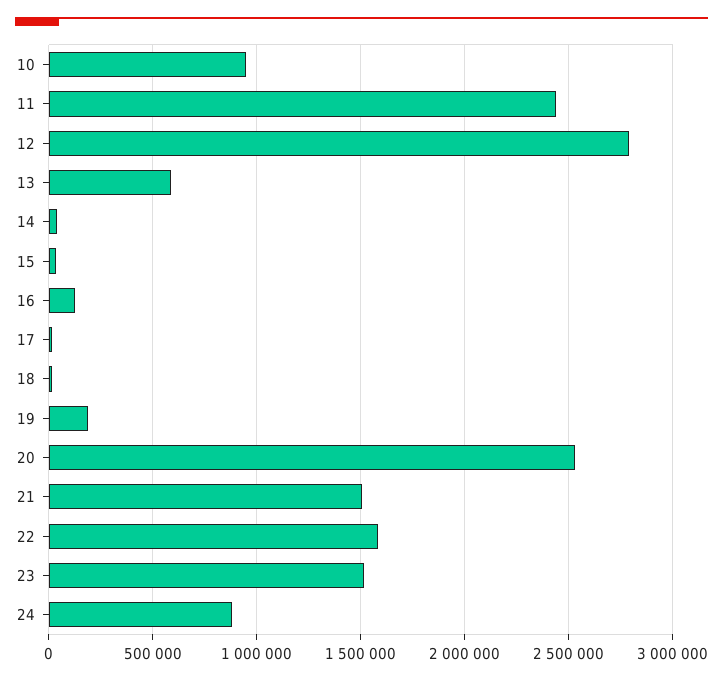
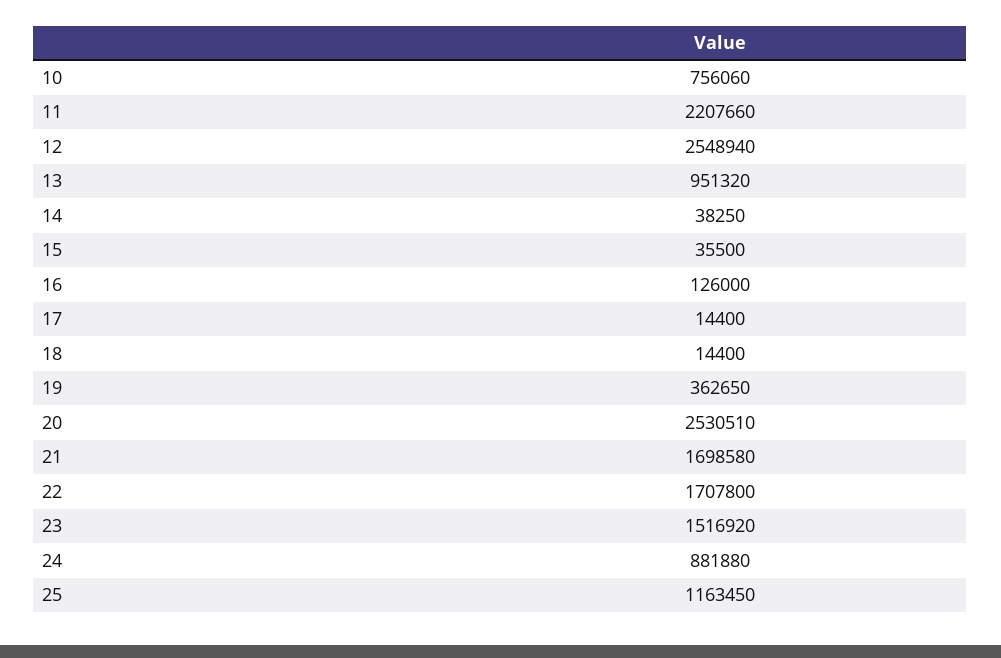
  {
-   "10": 950000,
+   "10": 756060,
-   "11": 2450000,
+   "11": 2207660,
-   "12": 2800000,
+   "12": 2548940,
-   "13": 600000,
+   "13": 951320,
    "14": 38250,
    "15": 35500,
    "16": 126000,
    "17": 14400,
    "18": 14400,
-   "19": 200000,
+   "19": 362650,
    "20": 2530510,
-   "21": 1500000,
+   "21": 1698580,
-   "22": 1600000,
+   "22": 1707800,
    "23": 1516920,
-   "24": 881880
+   "24": 881880,
+   "25": 1163450
  }

